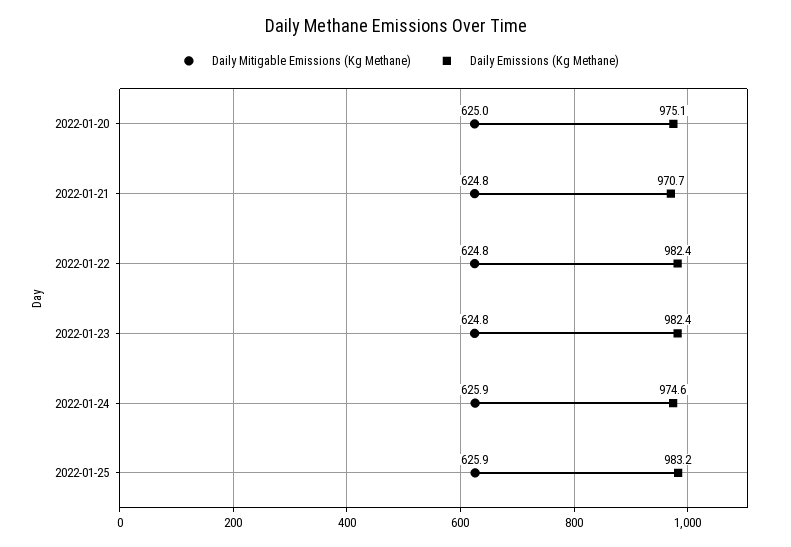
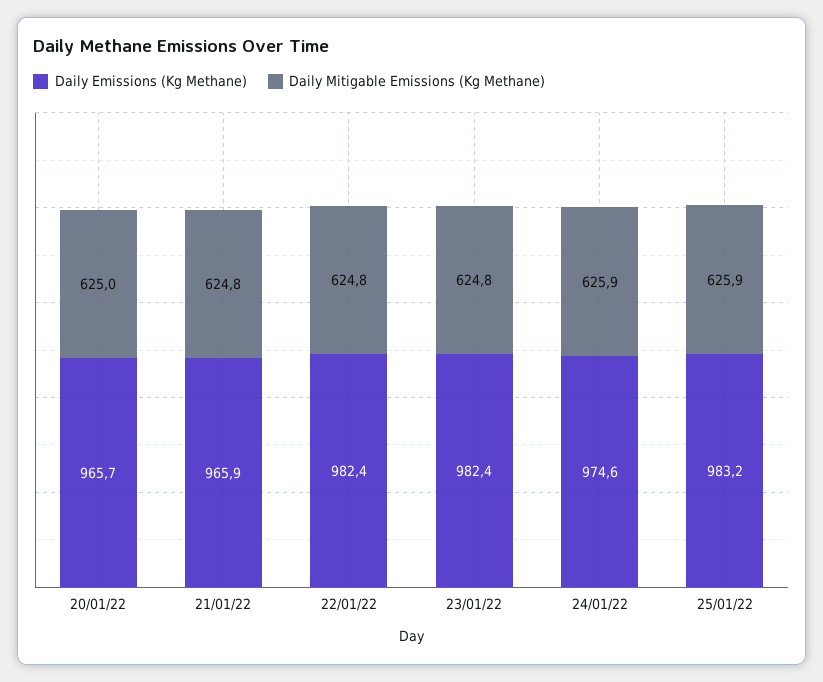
  {
    "Daily Mitigable Emissions (Kg Methane)": {
      "2022-01-20": 625,
      "2022-01-21": 624.8,
      "2022-01-22": 624.8,
      "2022-01-23": 624.8,
      "2022-01-24": 625.9,
      "2022-01-25": 625.9
    },
    "Daily Emissions (Kg Methane)": {
-     "2022-01-20": 975.1,
+     "2022-01-20": 965.7,
-     "2022-01-21": 970.7,
+     "2022-01-21": 965.9,
      "2022-01-22": 982.4,
      "2022-01-23": 982.4,
      "2022-01-24": 974.6,
      "2022-01-25": 983.2
    }
  }

